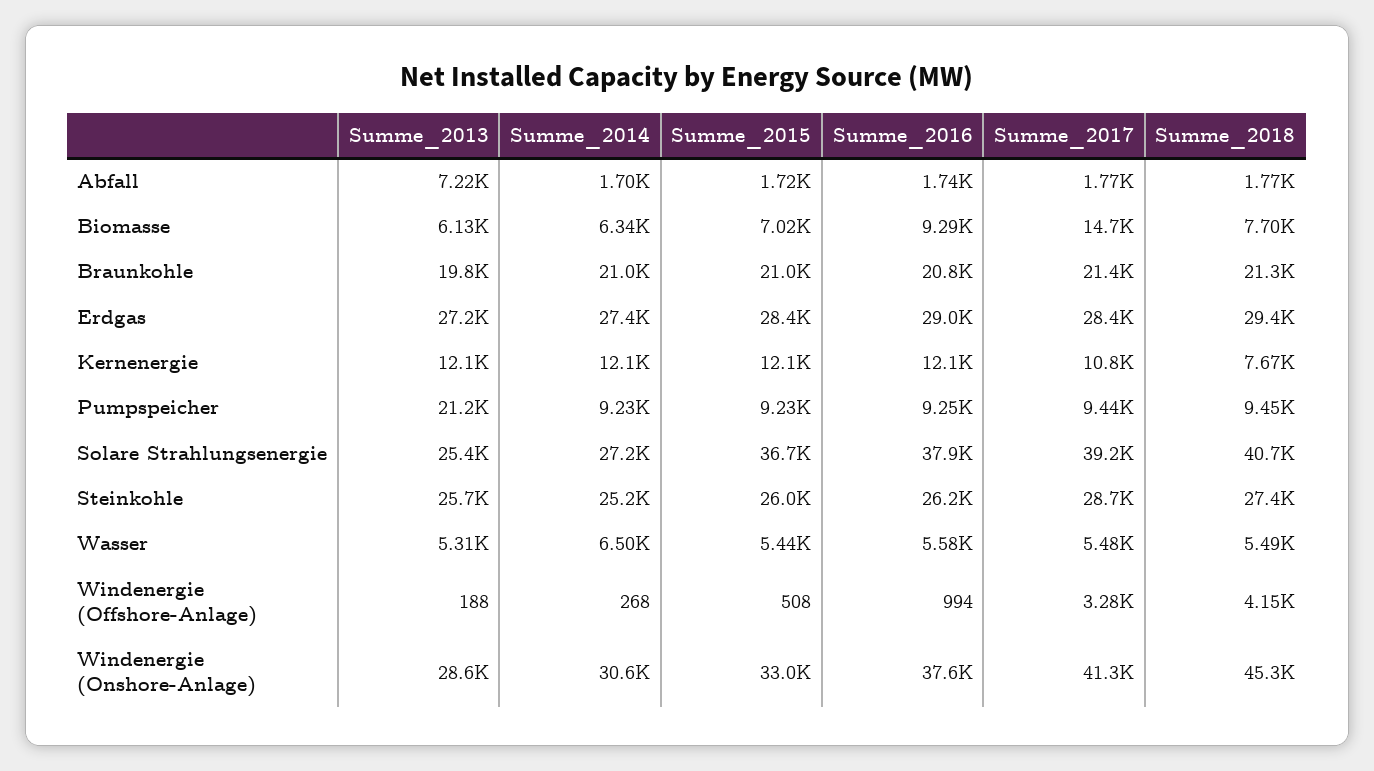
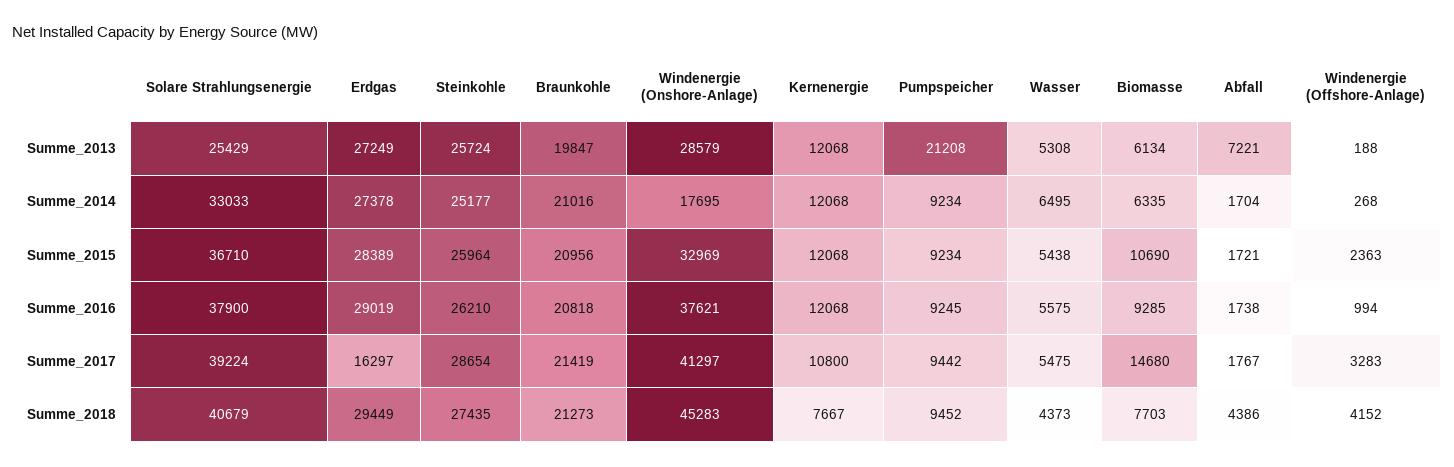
  {
    "Summe_2013": {
      "Abfall": 7221,
      "Biomasse": 6134,
      "Braunkohle": 19847,
      "Erdgas": 27249,
      "Kernenergie": 12068,
      "Pumpspeicher": 21208,
      "Solare Strahlungsenergie": 25429,
      "Steinkohle": 25724,
      "Wasser": 5308,
      "Windenergie (Offshore-Anlage)": 188,
      "Windenergie (Onshore-Anlage)": 28579
    },
    "Summe_2014": {
      "Abfall": 1704,
      "Biomasse": 6335,
      "Braunkohle": 21016,
      "Erdgas": 27378,
      "Kernenergie": 12068,
      "Pumpspeicher": 9234,
-     "Solare Strahlungsenergie": 27200,
+     "Solare Strahlungsenergie": 33033,
      "Steinkohle": 25177,
      "Wasser": 6495,
      "Windenergie (Offshore-Anlage)": 268,
-     "Windenergie (Onshore-Anlage)": 30600
+     "Windenergie (Onshore-Anlage)": 17695
    },
    "Summe_2015": {
      "Abfall": 1721,
-     "Biomasse": 7020,
+     "Biomasse": 10690,
      "Braunkohle": 20956,
      "Erdgas": 28389,
      "Kernenergie": 12068,
      "Pumpspeicher": 9234,
      "Solare Strahlungsenergie": 36710,
      "Steinkohle": 25964,
      "Wasser": 5438,
-     "Windenergie (Offshore-Anlage)": 508,
+     "Windenergie (Offshore-Anlage)": 2363,
      "Windenergie (Onshore-Anlage)": 32969
    },
    "Summe_2016": {
      "Abfall": 1738,
      "Biomasse": 9285,
      "Braunkohle": 20818,
      "Erdgas": 29019,
      "Kernenergie": 12068,
      "Pumpspeicher": 9245,
      "Solare Strahlungsenergie": 37900,
      "Steinkohle": 26210,
      "Wasser": 5575,
      "Windenergie (Offshore-Anlage)": 994,
      "Windenergie (Onshore-Anlage)": 37621
    },
    "Summe_2017": {
      "Abfall": 1767,
      "Biomasse": 14680,
      "Braunkohle": 21419,
-     "Erdgas": 28400,
+     "Erdgas": 16297,
      "Kernenergie": 10800,
      "Pumpspeicher": 9442,
      "Solare Strahlungsenergie": 39224,
      "Steinkohle": 28654,
      "Wasser": 5475,
      "Windenergie (Offshore-Anlage)": 3283,
      "Windenergie (Onshore-Anlage)": 41297
    },
    "Summe_2018": {
-     "Abfall": 1770,
+     "Abfall": 4386,
      "Biomasse": 7703,
      "Braunkohle": 21273,
      "Erdgas": 29449,
      "Kernenergie": 7667,
      "Pumpspeicher": 9452,
      "Solare Strahlungsenergie": 40679,
      "Steinkohle": 27435,
-     "Wasser": 5490,
+     "Wasser": 4373,
      "Windenergie (Offshore-Anlage)": 4152,
      "Windenergie (Onshore-Anlage)": 45283
    }
  }

